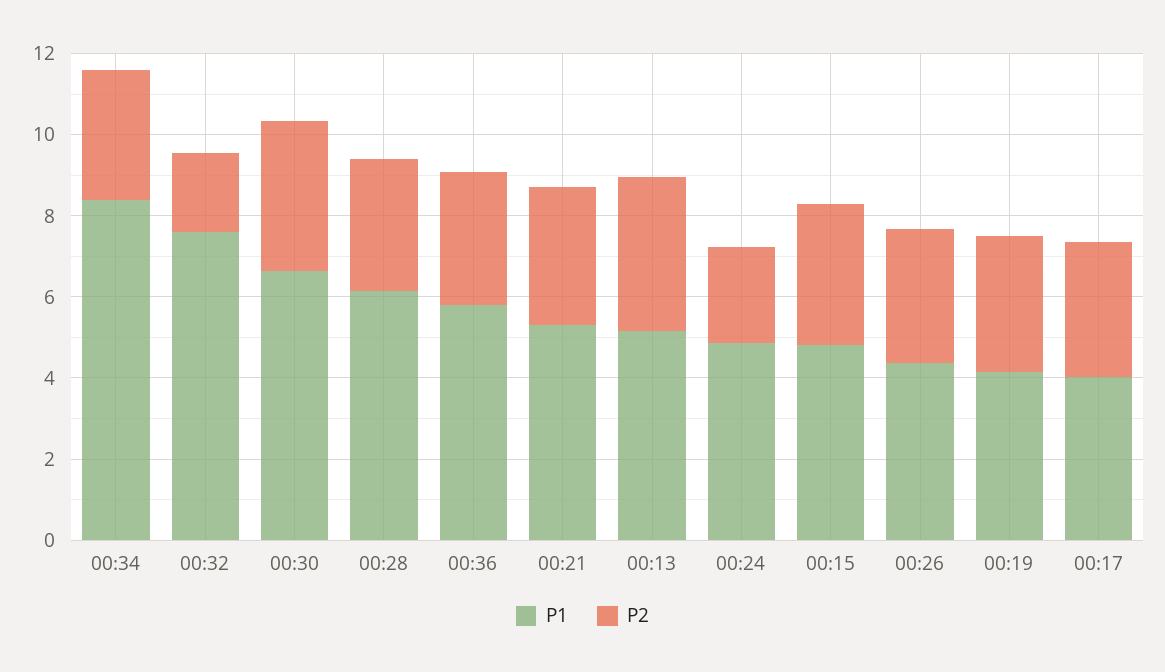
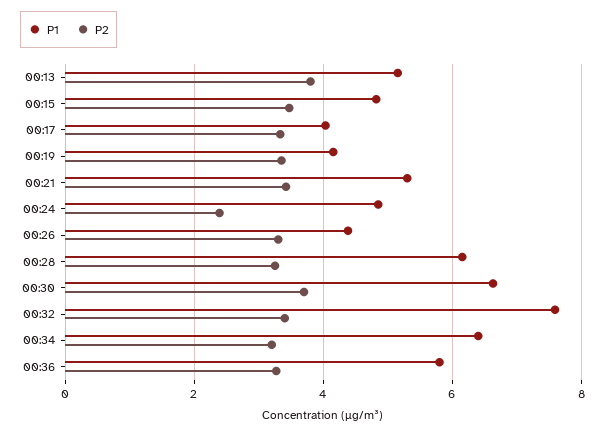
  {
    "P1": {
-     "00:34": 8.5,
+     "00:34": 6.4,
      "00:32": 7.6,
      "00:30": 6.6,
      "00:28": 6.2,
      "00:36": 5.8,
      "00:21": 5.4,
      "00:13": 5.2,
      "00:24": 4.8,
      "00:15": 4.8,
      "00:26": 4.4,
      "00:19": 4.2,
      "00:17": 4
    },
    "P2": {
      "00:34": 3.2,
-     "00:32": 2,
+     "00:32": 3.4,
      "00:30": 3.8,
      "00:28": 3.2,
      "00:36": 3.2,
      "00:21": 3.4,
      "00:13": 3.8,
      "00:24": 2.4,
      "00:15": 3.4,
      "00:26": 3.4,
      "00:19": 3.4,
      "00:17": 3.4
    }
  }

